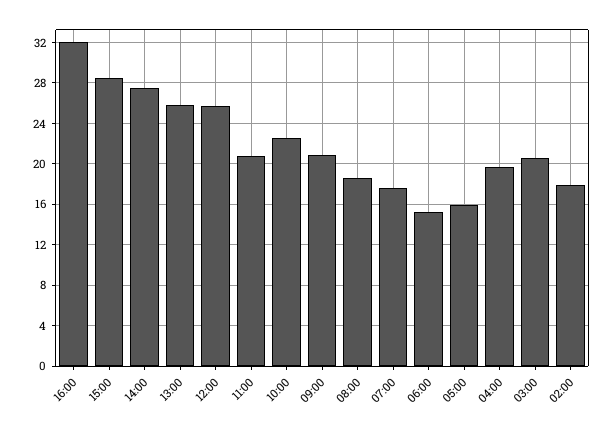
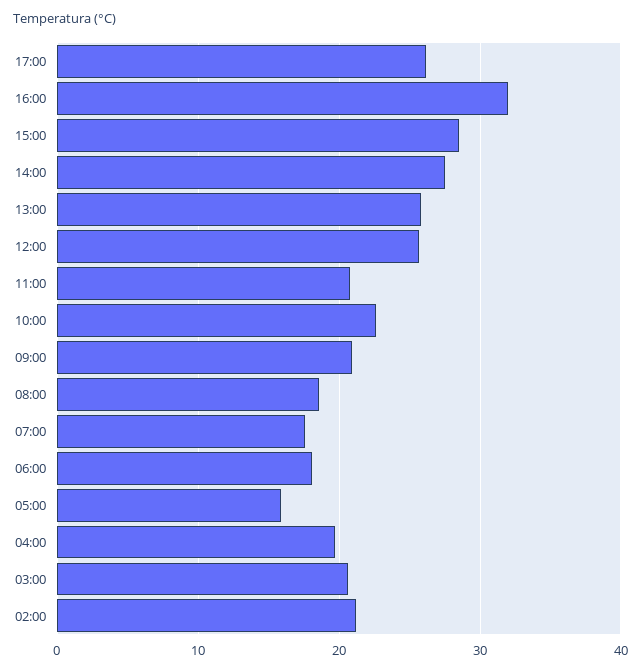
  {
    "16:00": 32,
    "15:00": 29,
    "14:00": 28,
    "13:00": 26,
    "12:00": 26,
    "11:00": 21,
    "10:00": 23,
    "09:00": 21,
    "08:00": 19,
    "07:00": 18,
-   "06:00": 15,
+   "06:00": 18,
    "05:00": 16,
    "04:00": 20,
    "03:00": 21,
-   "02:00": 18
+   "02:00": 21,
+   "17:00": 26
  }

